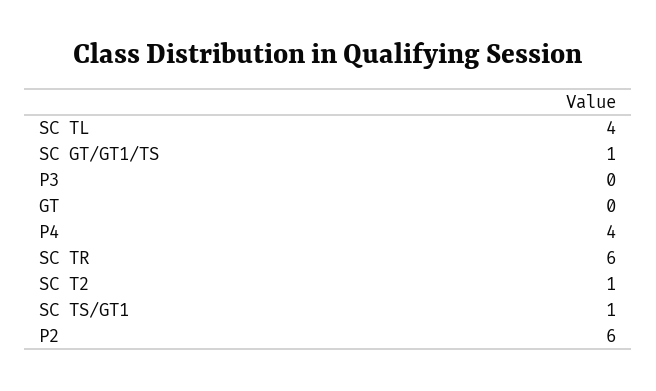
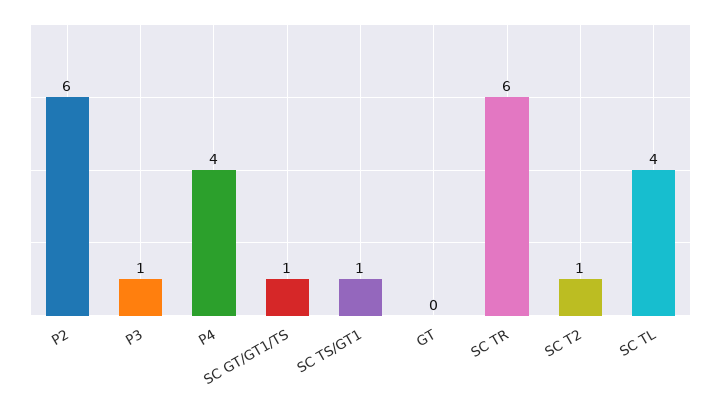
  {
    "SC TL": 4,
    "SC GT/GT1/TS": 1,
-   "P3": 0,
+   "P3": 1,
    "GT": 0,
    "P4": 4,
    "SC TR": 6,
    "SC T2": 1,
    "SC TS/GT1": 1,
    "P2": 6
  }

